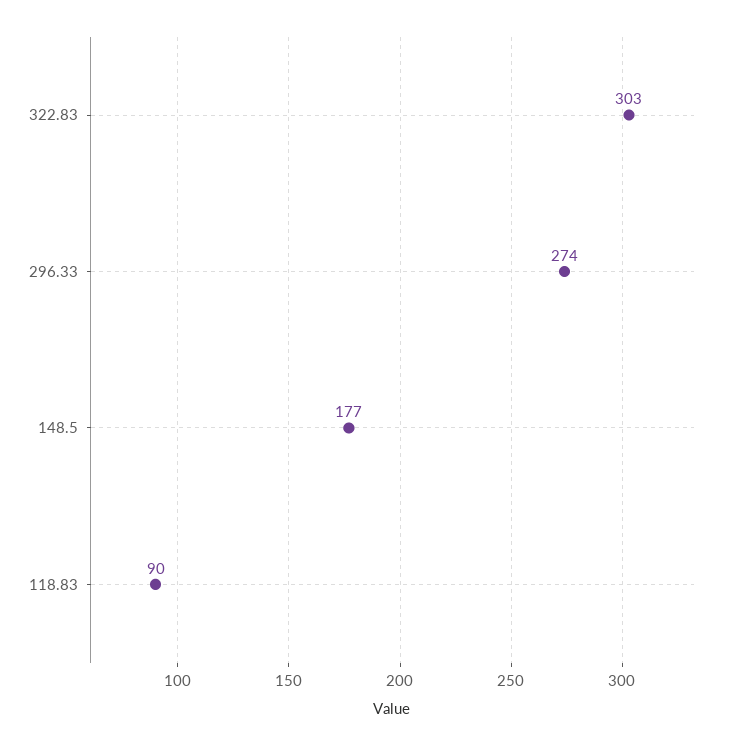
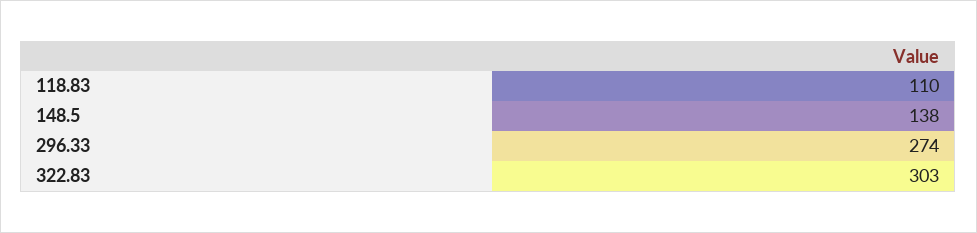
  {
    "322.83": 303,
    "296.33": 274,
-   "148.5": 177,
+   "148.5": 138,
-   "118.83": 90
+   "118.83": 110
  }

